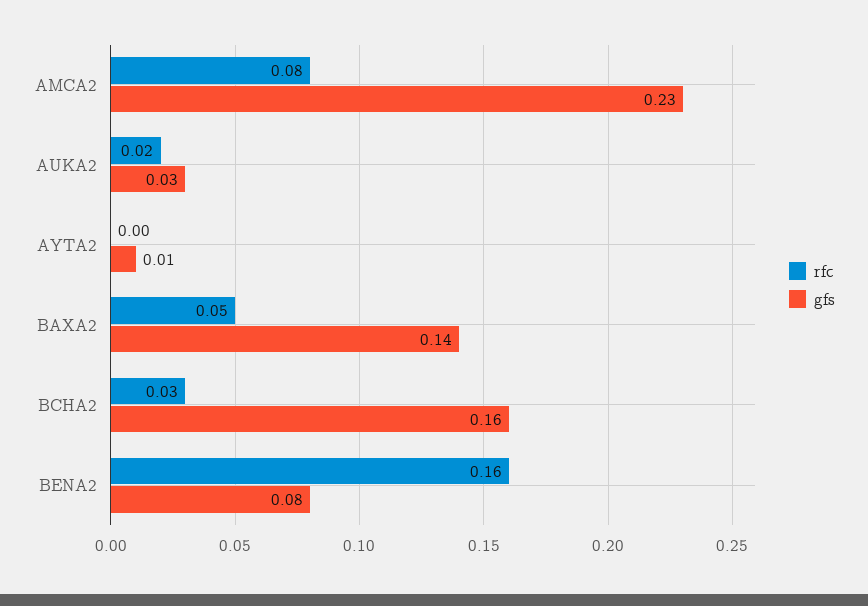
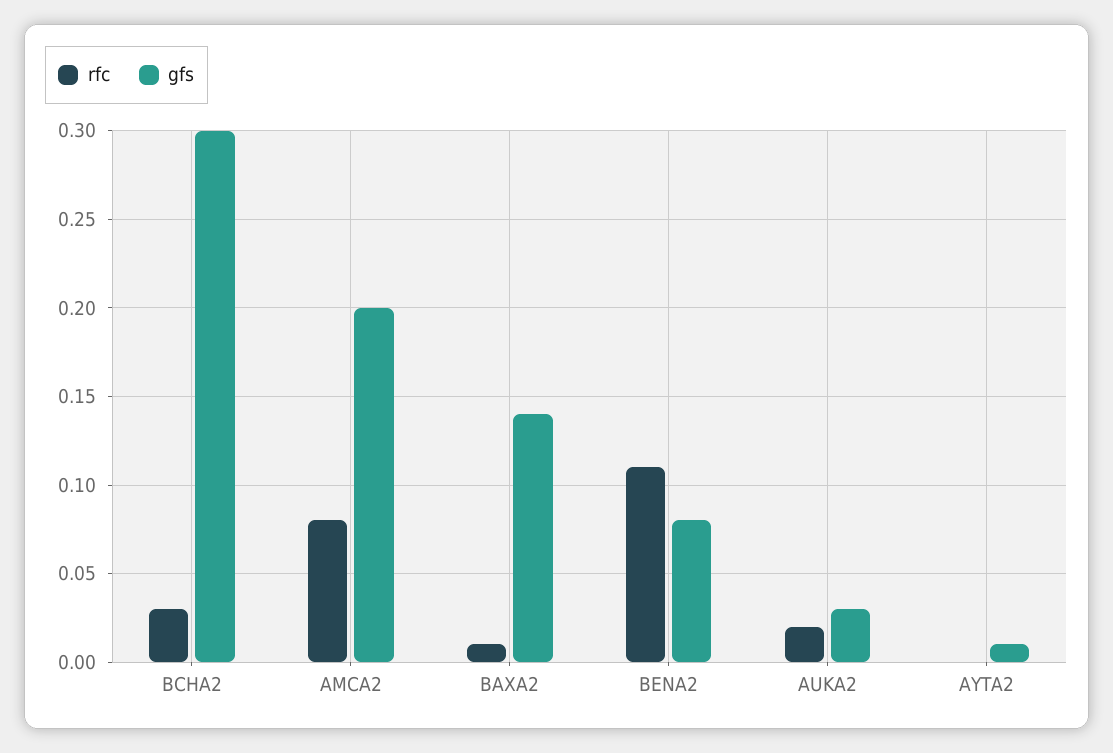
  {
    "rfc": {
      "AMCA2": 0.08,
      "AUKA2": 0.02,
      "AYTA2": 0,
-     "BAXA2": 0.05,
+     "BAXA2": 0.01,
      "BCHA2": 0.03,
-     "BENA2": 0.16
+     "BENA2": 0.11
    },
    "gfs": {
-     "AMCA2": 0.23,
+     "AMCA2": 0.2,
      "AUKA2": 0.03,
      "AYTA2": 0.01,
      "BAXA2": 0.14,
-     "BCHA2": 0.16,
+     "BCHA2": 0.3,
      "BENA2": 0.08
    }
  }

